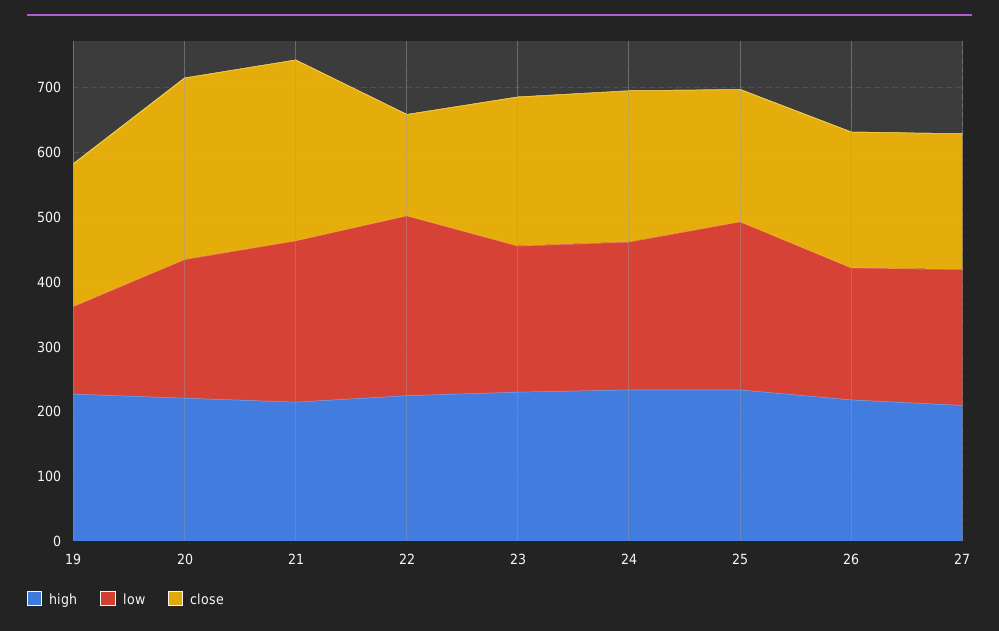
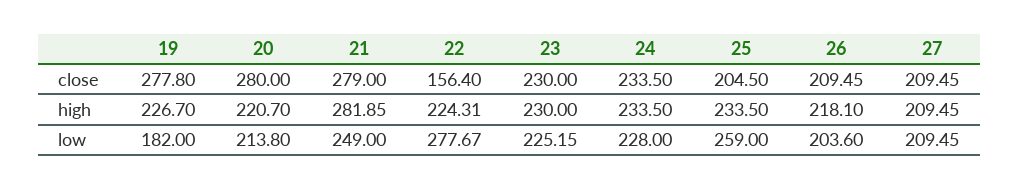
  {
    "high": {
      "19": 226.7,
      "20": 220.7,
-     "21": 220,
+     "21": 281.85,
      "22": 224.31,
      "23": 230,
      "24": 233.5,
      "25": 233.5,
      "26": 218.1,
      "27": 209.45
    },
    "low": {
-     "19": 140,
+     "19": 182,
      "20": 213.8,
      "21": 249,
      "22": 277.67,
      "23": 225.15,
      "24": 228,
      "25": 259,
      "26": 203.6,
      "27": 209.45
    },
    "close": {
-     "19": 220,
+     "19": 277.8,
      "20": 280,
      "21": 279,
      "22": 156.4,
      "23": 230,
      "24": 233.5,
      "25": 204.5,
      "26": 209.45,
      "27": 209.45
    }
  }

